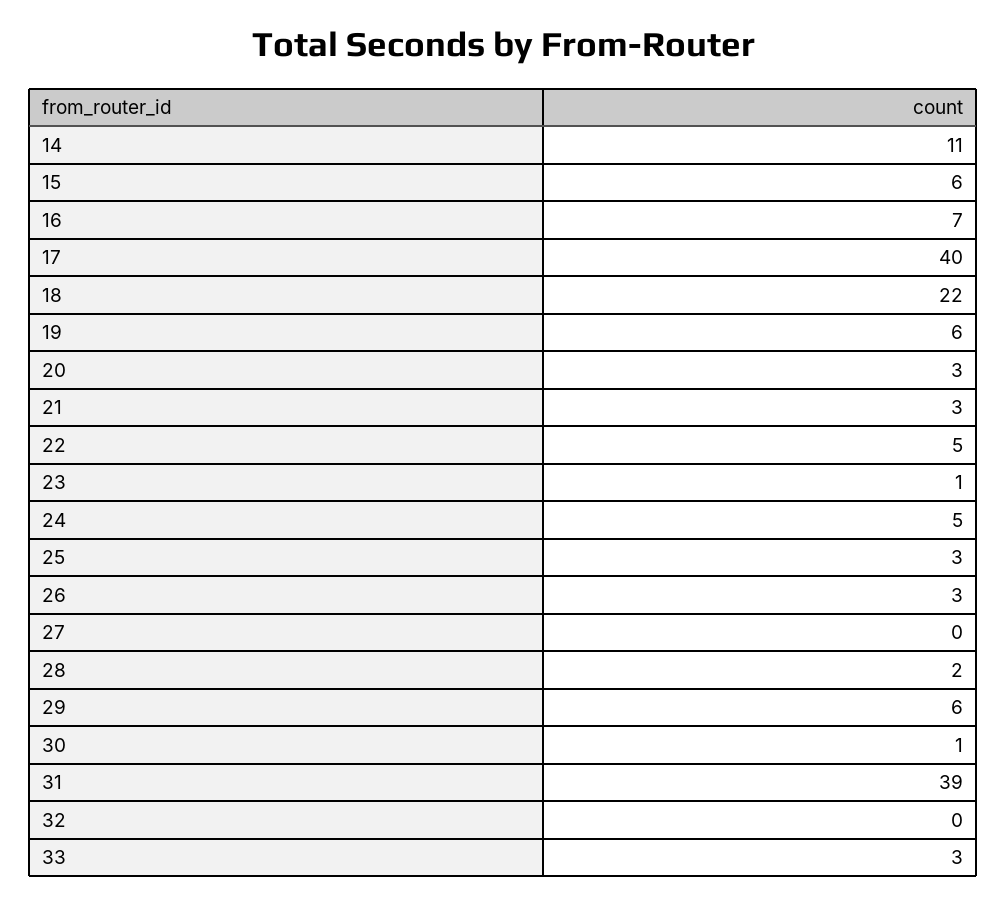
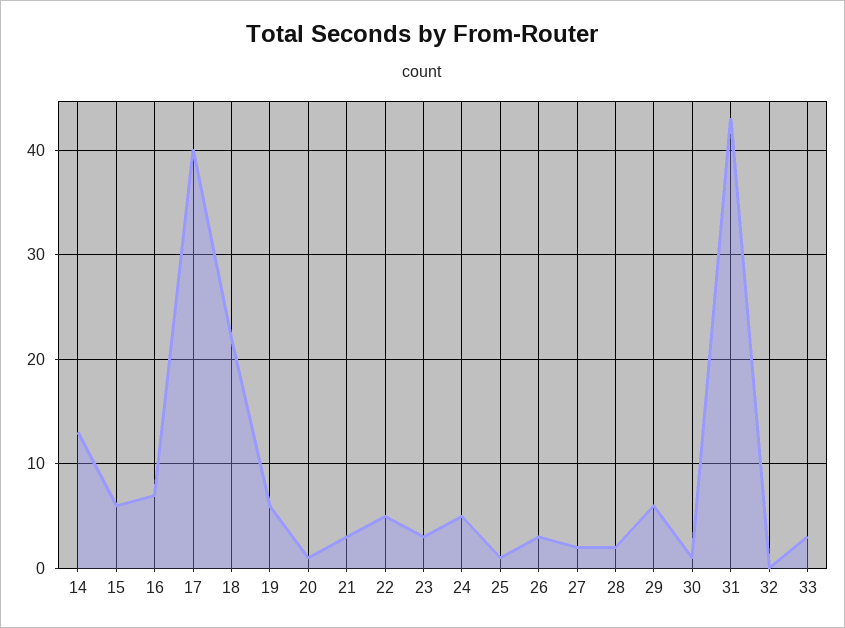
  {
-   "14": 11,
+   "14": 13,
    "15": 6,
    "16": 7,
    "17": 40,
    "18": 22,
    "19": 6,
-   "20": 3,
+   "20": 1,
    "21": 3,
    "22": 5,
-   "23": 1,
+   "23": 3,
    "24": 5,
-   "25": 3,
+   "25": 1,
    "26": 3,
-   "27": 0,
+   "27": 2,
    "28": 2,
    "29": 6,
    "30": 1,
-   "31": 39,
+   "31": 43,
    "32": 0,
    "33": 3
  }

